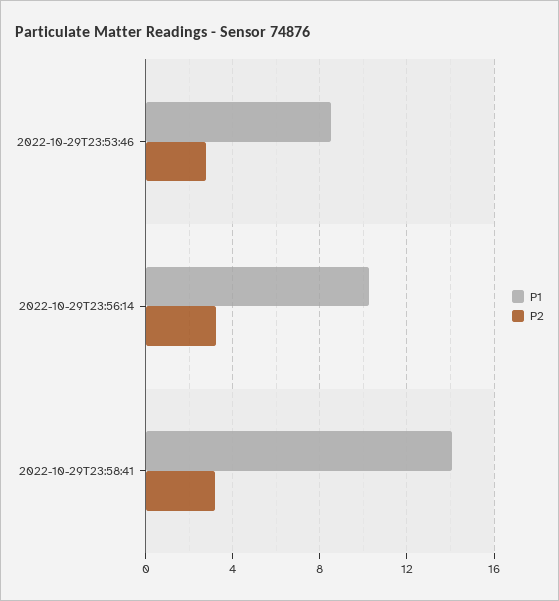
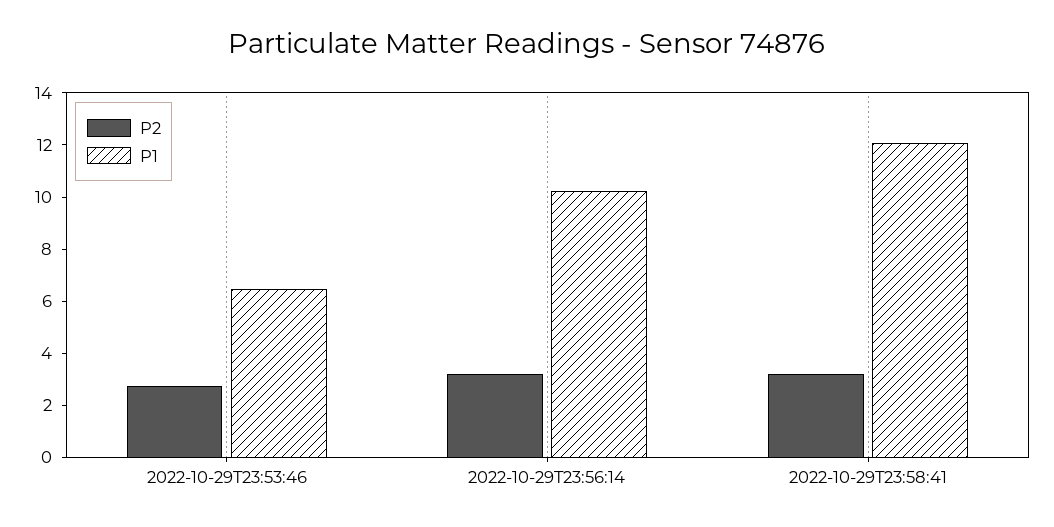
  {
    "P1": {
-     "2022-10-29T23:53:46": 8.5,
+     "2022-10-29T23:53:46": 6.5,
      "2022-10-29T23:56:14": 10.5,
-     "2022-10-29T23:58:41": 14
+     "2022-10-29T23:58:41": 12
    },
    "P2": {
      "2022-10-29T23:53:46": 3,
      "2022-10-29T23:56:14": 3,
      "2022-10-29T23:58:41": 3
    }
  }

